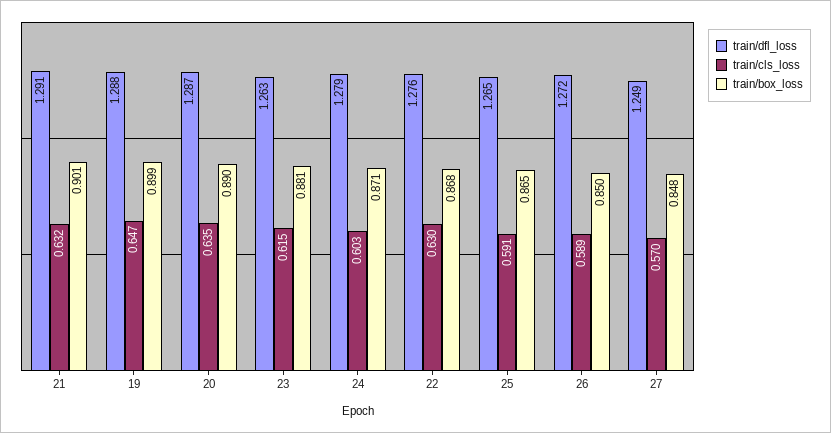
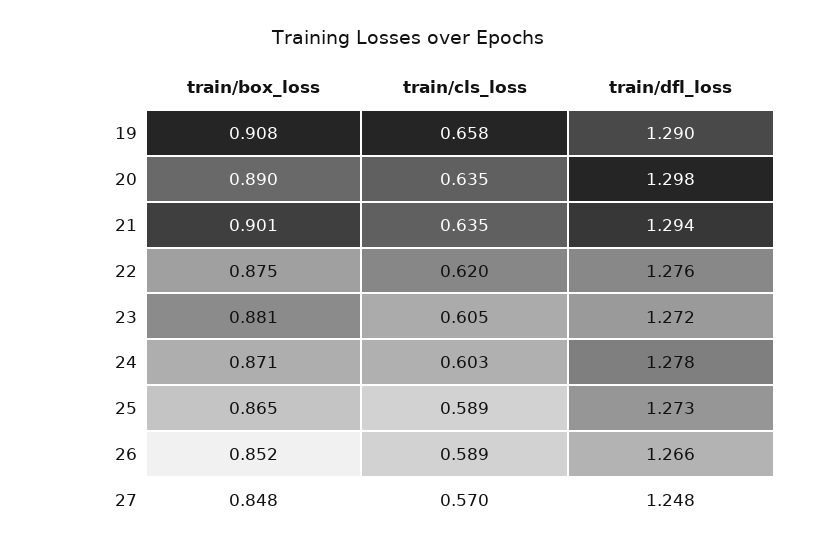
  {
    "train/dfl_loss": {
-     "21": 1.291,
+     "21": 1.294,
-     "19": 1.288,
+     "19": 1.29,
-     "20": 1.287,
+     "20": 1.298,
-     "23": 1.263,
+     "23": 1.272,
-     "24": 1.279,
+     "24": 1.278,
      "22": 1.276,
-     "25": 1.265,
+     "25": 1.273,
-     "26": 1.272,
+     "26": 1.266,
-     "27": 1.249
+     "27": 1.248
    },
    "train/cls_loss": {
-     "21": 0.632,
+     "21": 0.635,
-     "19": 0.647,
+     "19": 0.658,
      "20": 0.635,
-     "23": 0.615,
+     "23": 0.605,
      "24": 0.603,
-     "22": 0.63,
+     "22": 0.62,
-     "25": 0.591,
+     "25": 0.589,
      "26": 0.589,
      "27": 0.57
    },
    "train/box_loss": {
      "21": 0.901,
-     "19": 0.899,
+     "19": 0.908,
      "20": 0.89,
      "23": 0.881,
      "24": 0.871,
-     "22": 0.868,
+     "22": 0.875,
      "25": 0.865,
-     "26": 0.85,
+     "26": 0.852,
      "27": 0.848
    }
  }

